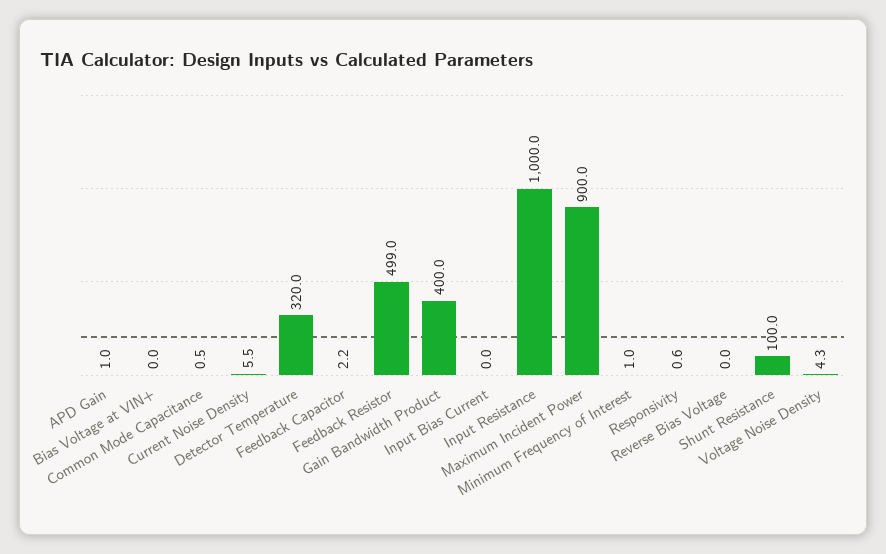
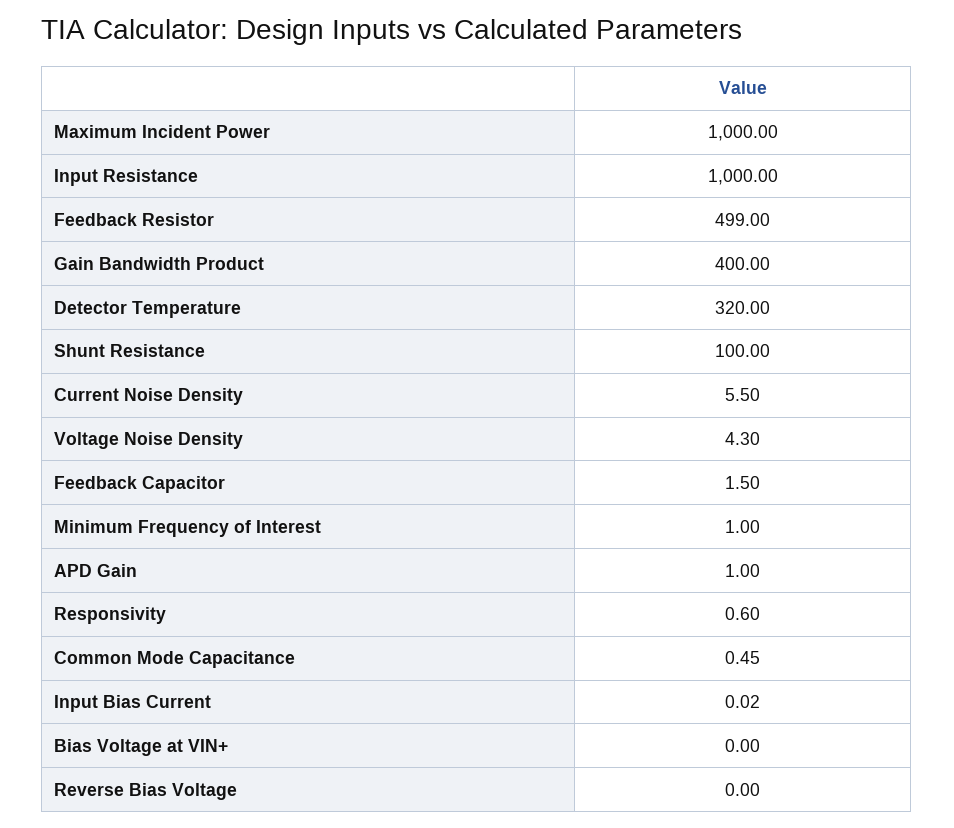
  {
    "APD Gain": 1,
    "Bias Voltage at VIN+": 0,
    "Common Mode Capacitance": 0.45,
    "Current Noise Density": 5.5,
    "Detector Temperature": 320,
-   "Feedback Capacitor": 2.2,
+   "Feedback Capacitor": 1.5,
    "Feedback Resistor": 499,
    "Gain Bandwidth Product": 400,
    "Input Bias Current": 0.02,
    "Input Resistance": 1000,
-   "Maximum Incident Power": 900,
+   "Maximum Incident Power": 1000,
    "Minimum Frequency of Interest": 1,
    "Responsivity": 0.6,
    "Reverse Bias Voltage": 0,
    "Shunt Resistance": 100,
    "Voltage Noise Density": 4.3
  }

